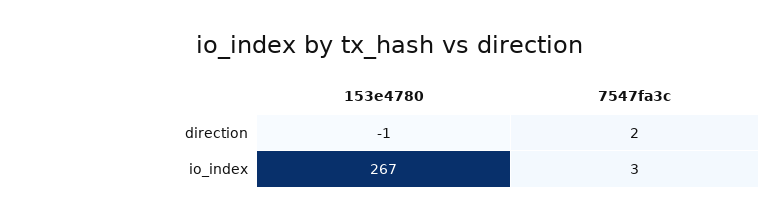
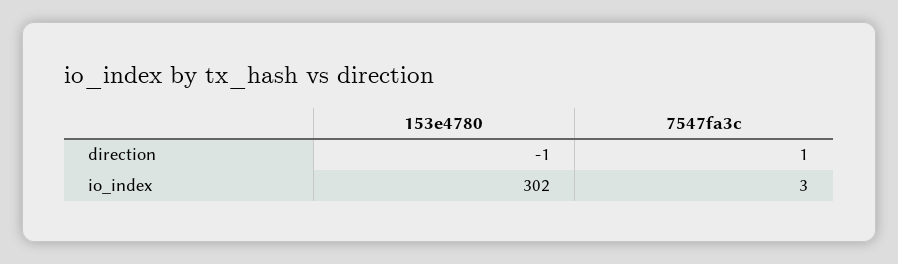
  {
    "153e4780": {
      "direction": -1,
-     "io_index": 267
+     "io_index": 302
    },
    "7547fa3c": {
-     "direction": 2,
+     "direction": 1,
      "io_index": 3
    }
  }

